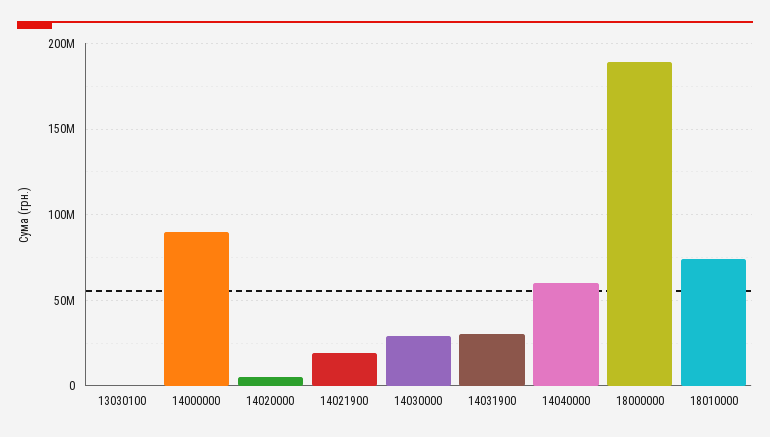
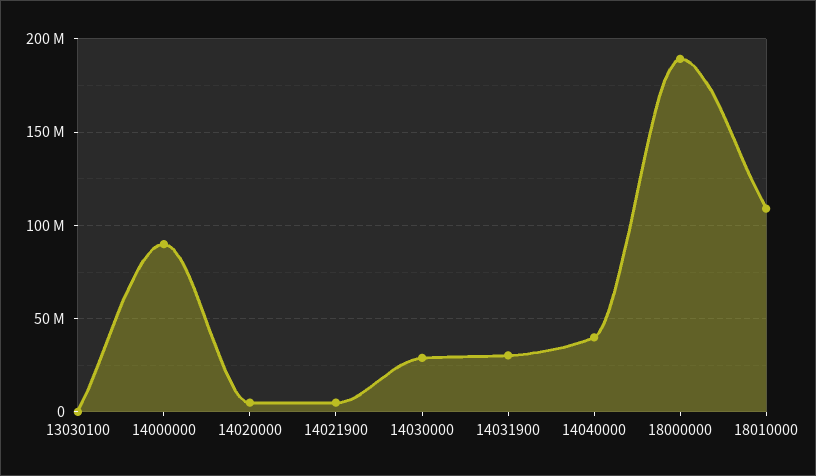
  {
    "13030100": 0,
    "14000000": 90000000,
    "14020000": 5000000,
-   "14021900": 20000000,
+   "14021900": 5000000,
    "14030000": 30000000,
    "14031900": 30000000,
-   "14040000": 60000000,
+   "14040000": 40000000,
    "18000000": 190000000,
-   "18010000": 75000000
+   "18010000": 110000000
  }

